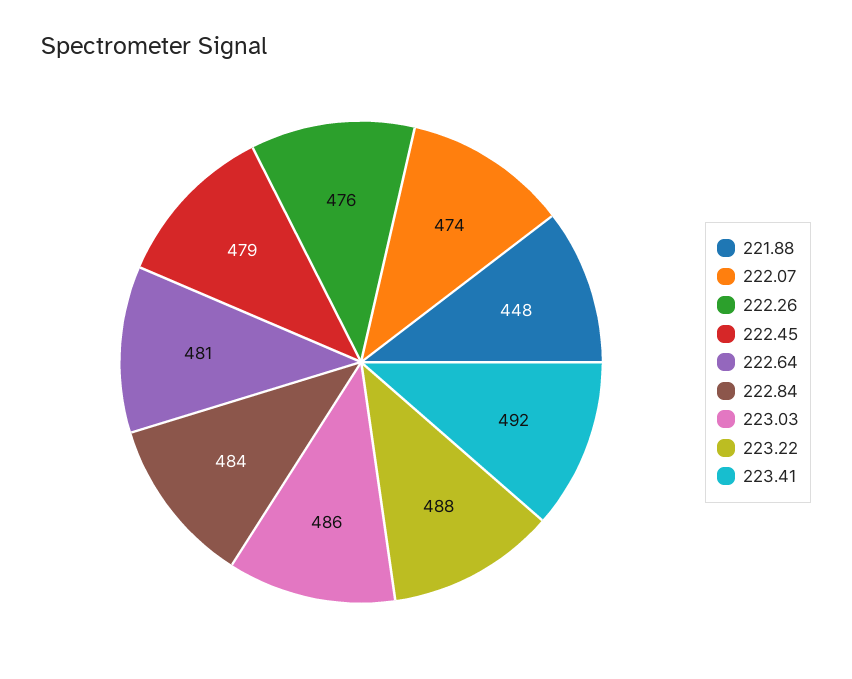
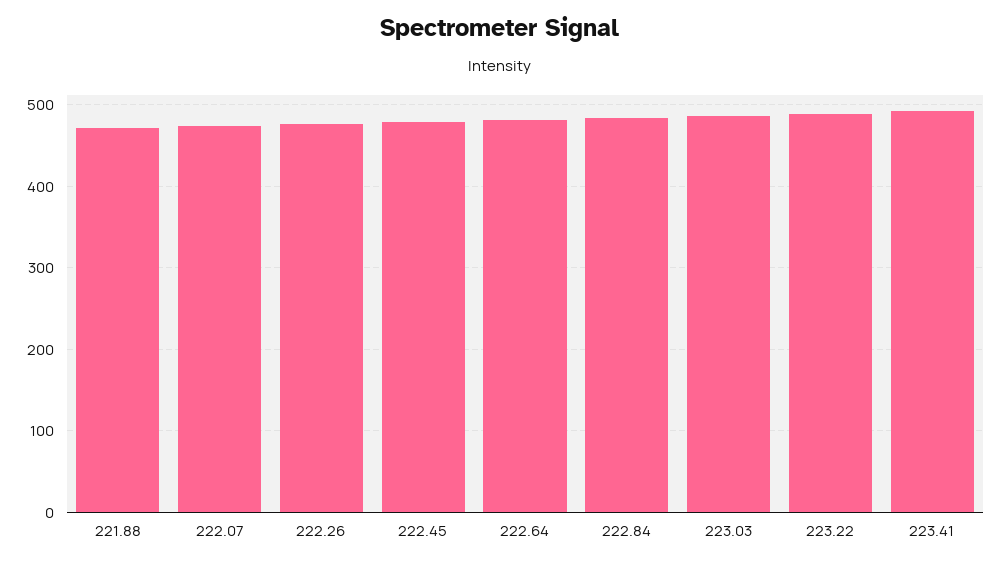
  {
-   "221.88": 448,
+   "221.88": 470,
    "222.07": 474,
    "222.26": 476,
    "222.45": 479,
    "222.64": 481,
    "222.84": 484,
    "223.03": 486,
    "223.22": 488,
    "223.41": 492
  }

